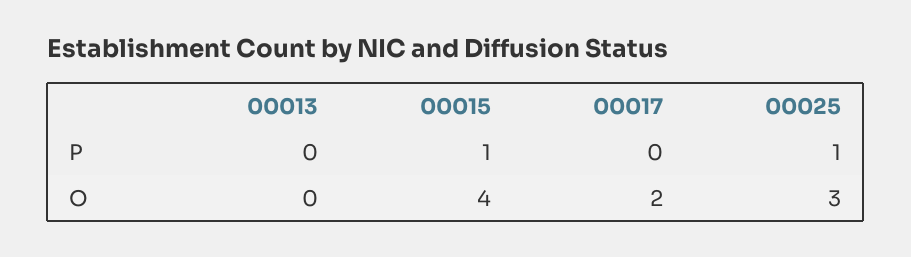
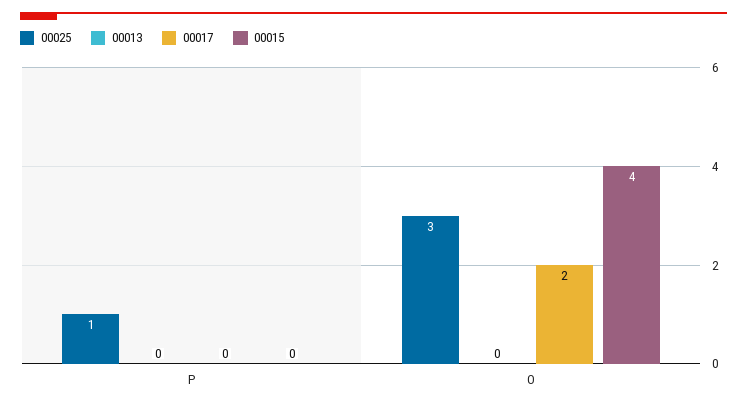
  {
    "00013": {
      "P": 0,
      "O": 0
    },
    "00015": {
-     "P": 1,
+     "P": 0,
      "O": 4
    },
    "00017": {
      "P": 0,
      "O": 2
    },
    "00025": {
      "P": 1,
      "O": 3
    }
  }

